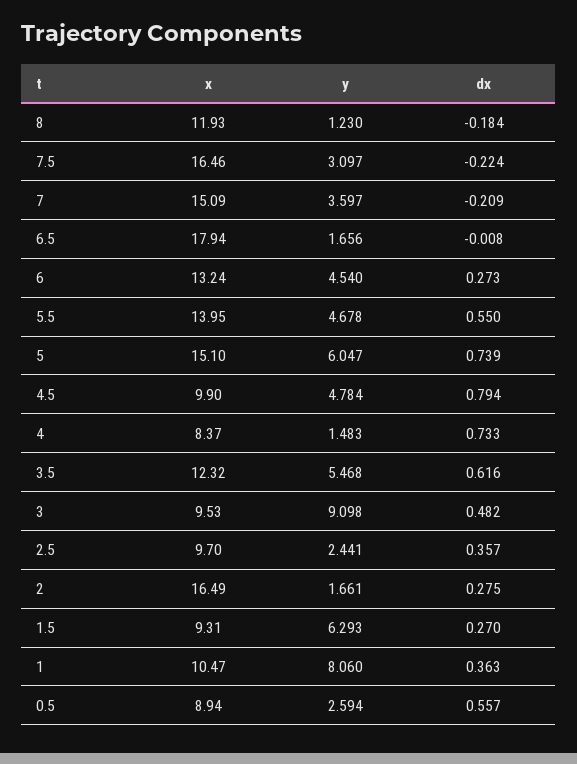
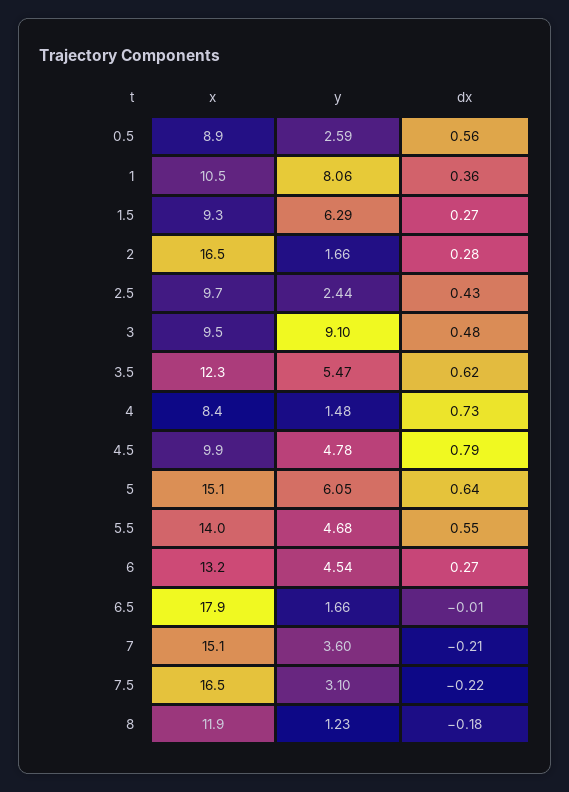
  {
    "x": {
      "8": 11.93,
      "7.5": 16.46,
      "7": 15.09,
      "6.5": 17.94,
      "6": 13.24,
      "5.5": 13.95,
      "5": 15.1,
      "4.5": 9.9,
      "4": 8.37,
      "3.5": 12.32,
      "3": 9.53,
      "2.5": 9.7,
      "2": 16.49,
      "1.5": 9.31,
      "1": 10.47,
      "0.5": 8.94
    },
    "y": {
      "8": 1.23,
      "7.5": 3.097,
      "7": 3.597,
      "6.5": 1.656,
      "6": 4.54,
      "5.5": 4.678,
      "5": 6.047,
      "4.5": 4.784,
      "4": 1.483,
      "3.5": 5.468,
      "3": 9.098,
      "2.5": 2.441,
      "2": 1.661,
      "1.5": 6.293,
      "1": 8.06,
      "0.5": 2.594
    },
    "dx": {
      "8": -0.184,
      "7.5": -0.224,
      "7": -0.209,
      "6.5": -0.008,
      "6": 0.273,
      "5.5": 0.55,
-     "5": 0.739,
+     "5": 0.64,
      "4.5": 0.794,
      "4": 0.733,
      "3.5": 0.616,
      "3": 0.482,
-     "2.5": 0.357,
+     "2.5": 0.43,
      "2": 0.275,
      "1.5": 0.27,
      "1": 0.363,
      "0.5": 0.557
    }
  }

